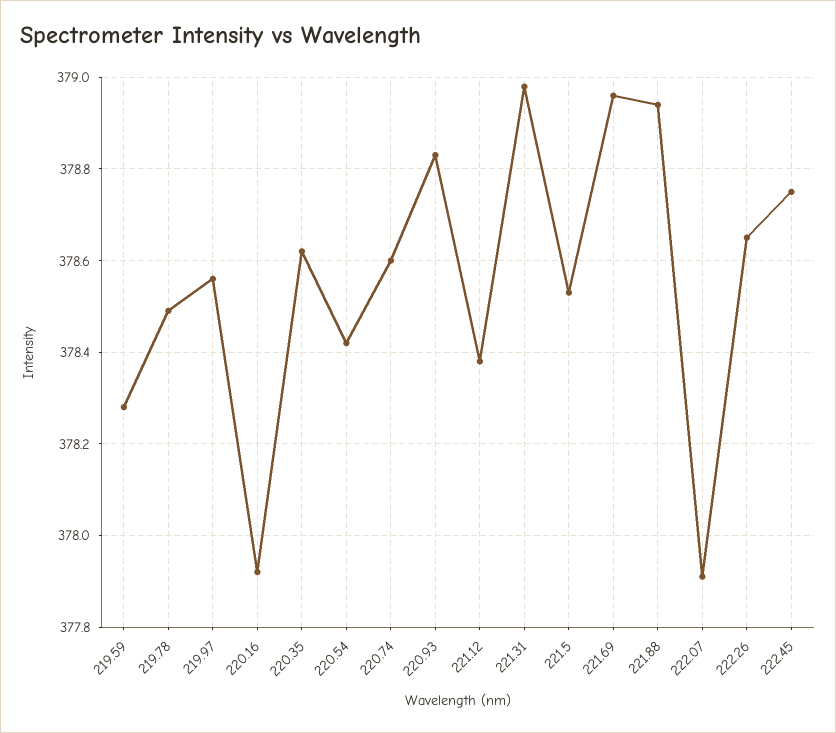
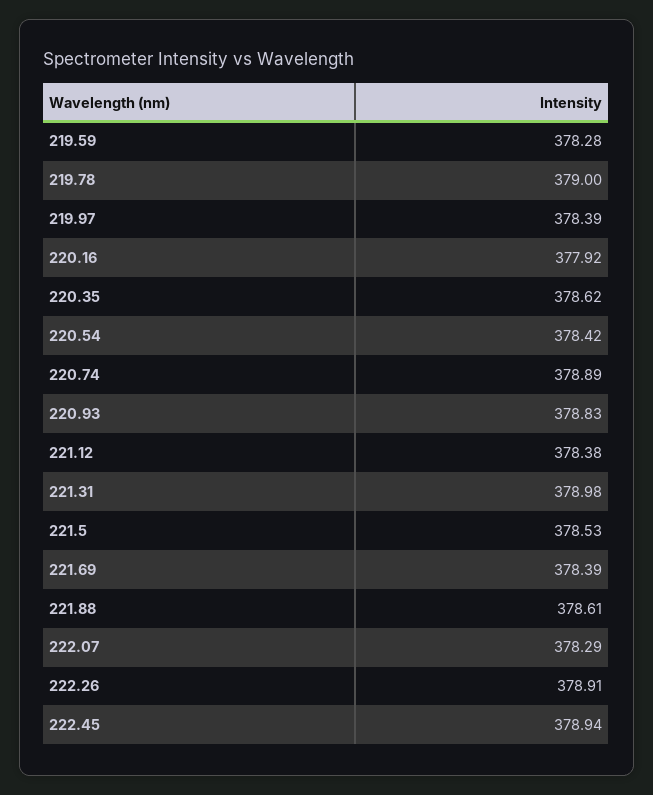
  {
    "219.59": 378.28,
-   "219.78": 378.5,
+   "219.78": 379,
-   "219.97": 378.55,
+   "219.97": 378.39,
    "220.16": 377.92,
    "220.35": 378.62,
    "220.54": 378.42,
-   "220.74": 378.6,
+   "220.74": 378.89,
    "220.93": 378.83,
    "221.12": 378.38,
    "221.31": 378.98,
    "221.5": 378.53,
-   "221.69": 378.95,
+   "221.69": 378.39,
-   "221.88": 378.95,
+   "221.88": 378.61,
-   "222.07": 377.9,
+   "222.07": 378.29,
-   "222.26": 378.65,
+   "222.26": 378.91,
-   "222.45": 378.75
+   "222.45": 378.94
  }

